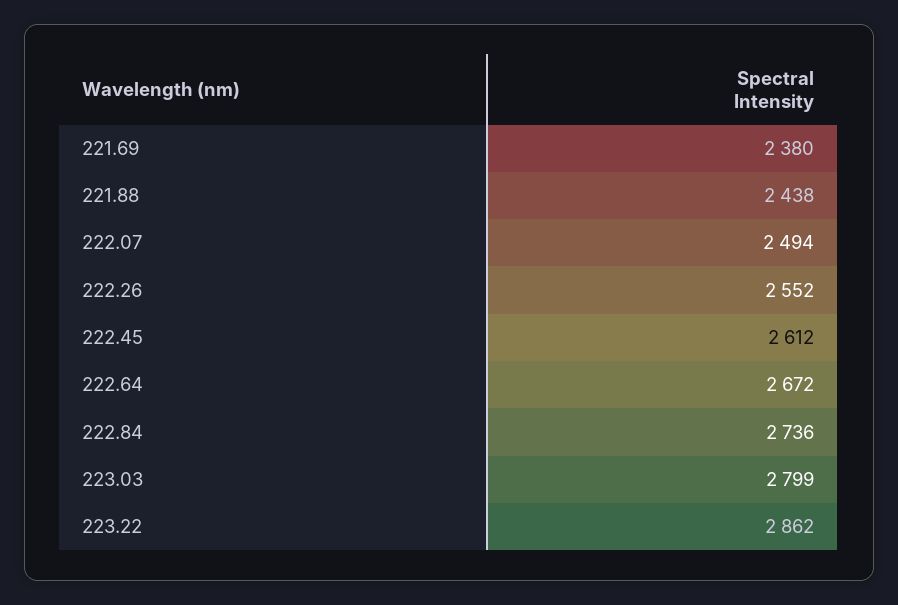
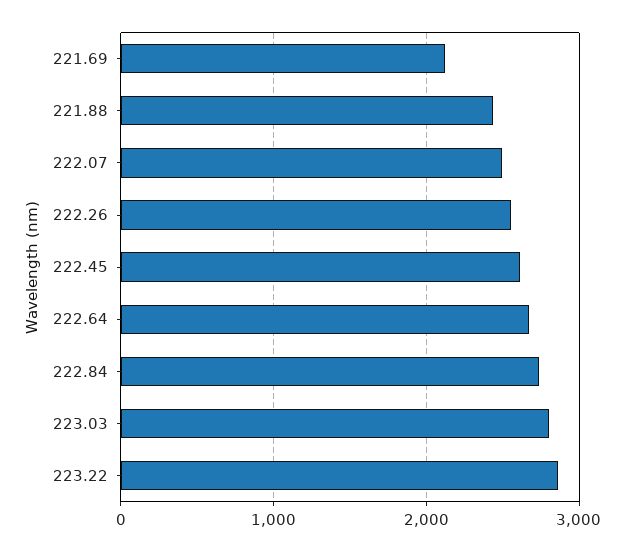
  {
-   "221.69": 2380,
+   "221.69": 2100,
    "221.88": 2438,
    "222.07": 2494,
    "222.26": 2552,
    "222.45": 2612,
    "222.64": 2672,
    "222.84": 2736,
    "223.03": 2799,
    "223.22": 2862
  }

